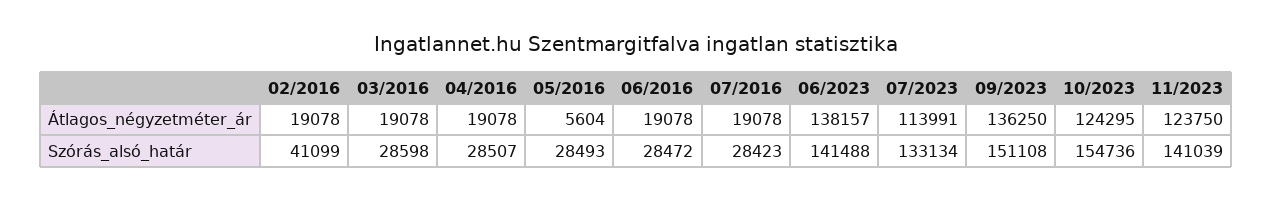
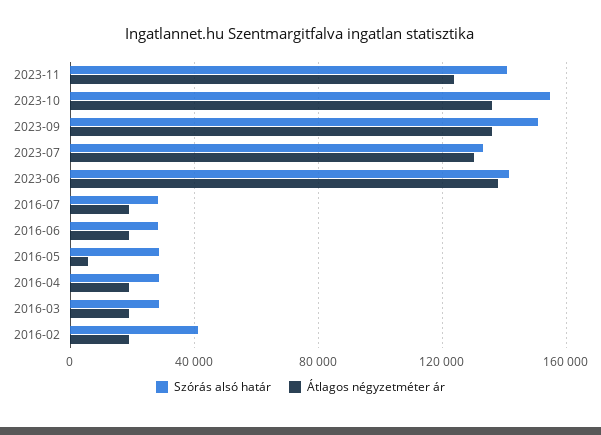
  {
    "Átlagos_négyzetméter_ár": {
      "02/2016": 19078,
      "03/2016": 19078,
      "04/2016": 19078,
      "05/2016": 5604,
      "06/2016": 19078,
      "07/2016": 19078,
      "06/2023": 138157,
-     "07/2023": 113991,
+     "07/2023": 130000,
      "09/2023": 136250,
-     "10/2023": 124295,
+     "10/2023": 135000,
      "11/2023": 123750
    },
    "Szórás_alsó_határ": {
      "02/2016": 41099,
      "03/2016": 28598,
      "04/2016": 28507,
      "05/2016": 28493,
      "06/2016": 28472,
      "07/2016": 28423,
      "06/2023": 141488,
      "07/2023": 133134,
      "09/2023": 151108,
      "10/2023": 154736,
      "11/2023": 141039
    }
  }

